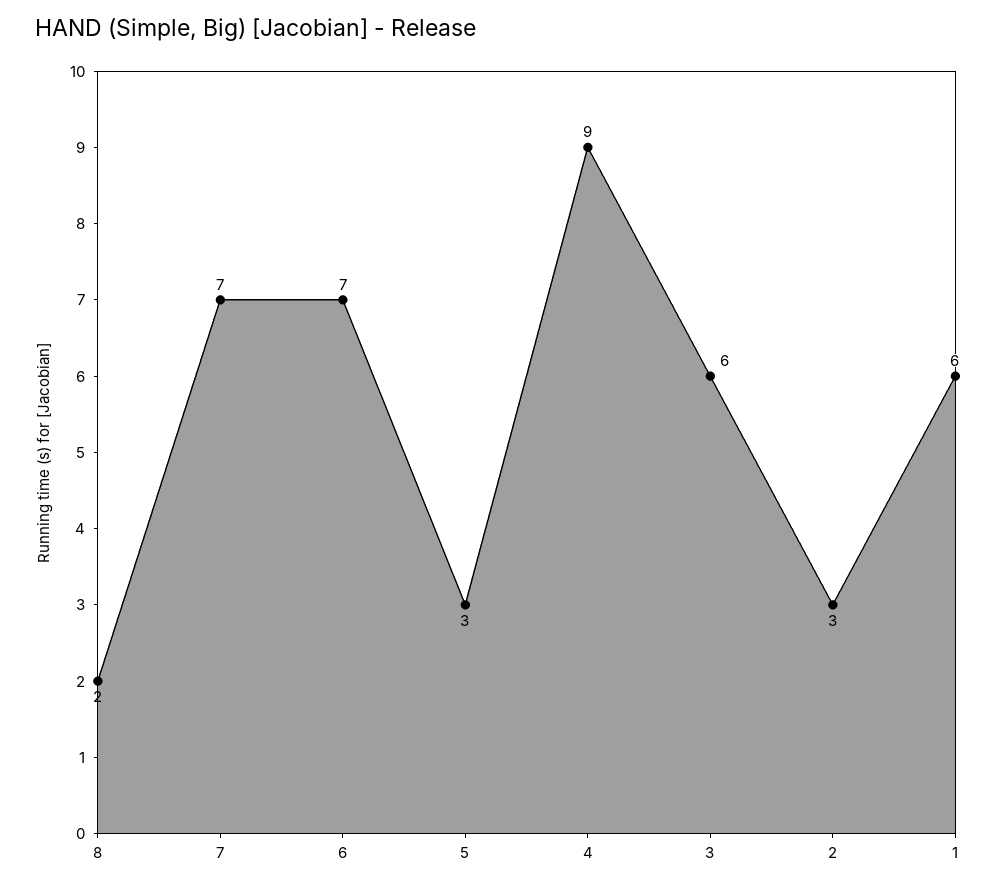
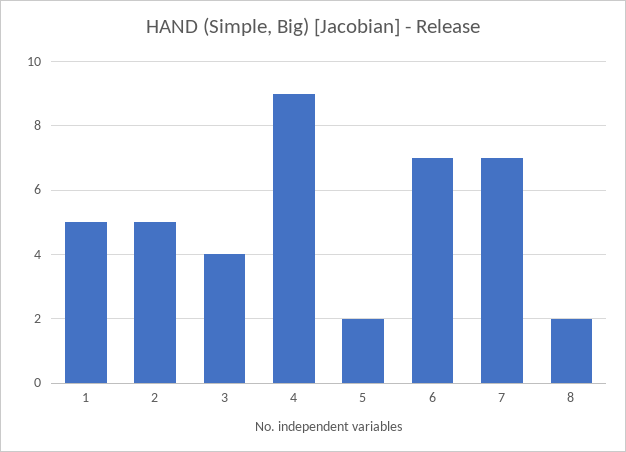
  {
    "8": 2,
    "7": 7,
    "6": 7,
-   "5": 3,
+   "5": 2,
    "4": 9,
-   "3": 6,
+   "3": 4,
-   "2": 3,
+   "2": 5,
-   "1": 6
+   "1": 5
  }

